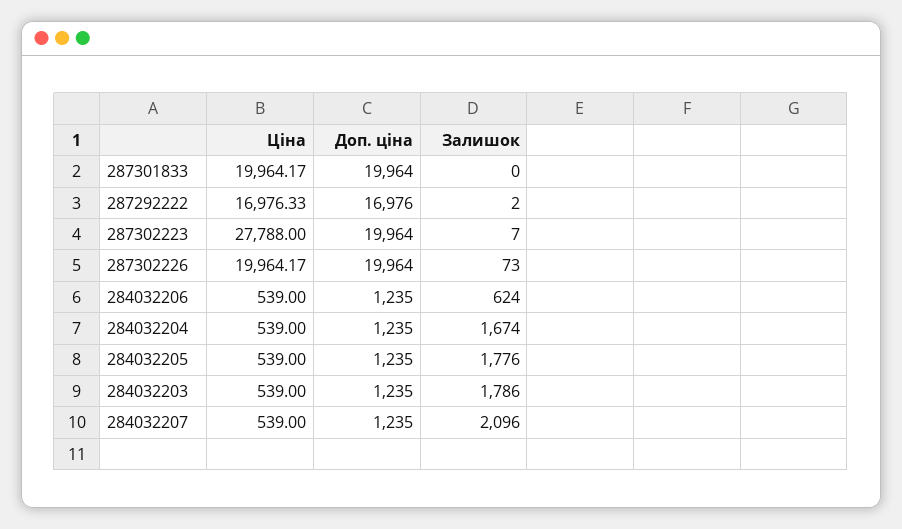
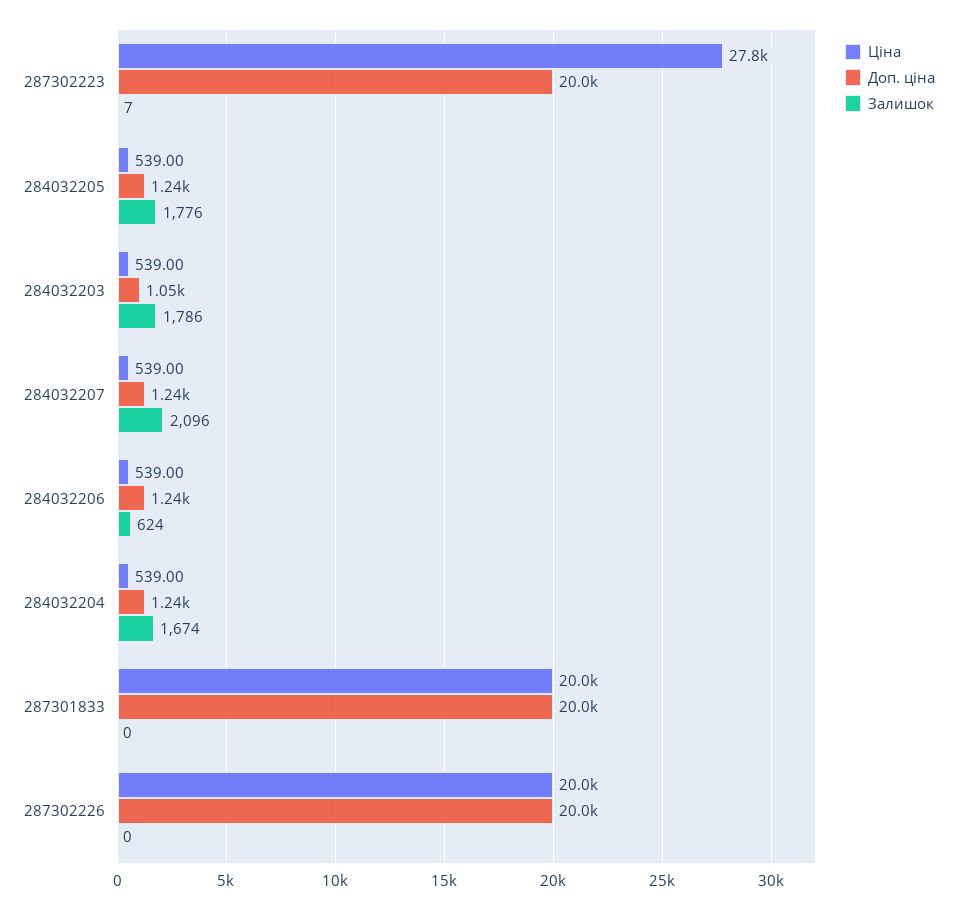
  {
    "Ціна": {
      "287301833": 19964.17,
-     "287292222": 16976.33,
      "287302223": 27788,
      "287302226": 19964.17,
      "284032206": 539,
      "284032204": 539,
      "284032205": 539,
      "284032203": 539,
      "284032207": 539
    },
    "Доп. ціна": {
      "287301833": 19964,
-     "287292222": 16976,
      "287302223": 19964,
      "287302226": 19964,
      "284032206": 1235,
      "284032204": 1235,
      "284032205": 1235,
-     "284032203": 1235,
+     "284032203": 1050,
      "284032207": 1235
    },
    "Залишок": {
      "287301833": 0,
-     "287292222": 2,
      "287302223": 7,
-     "287302226": 73,
+     "287302226": 0,
      "284032206": 624,
      "284032204": 1674,
      "284032205": 1776,
      "284032203": 1786,
      "284032207": 2096
    }
  }

